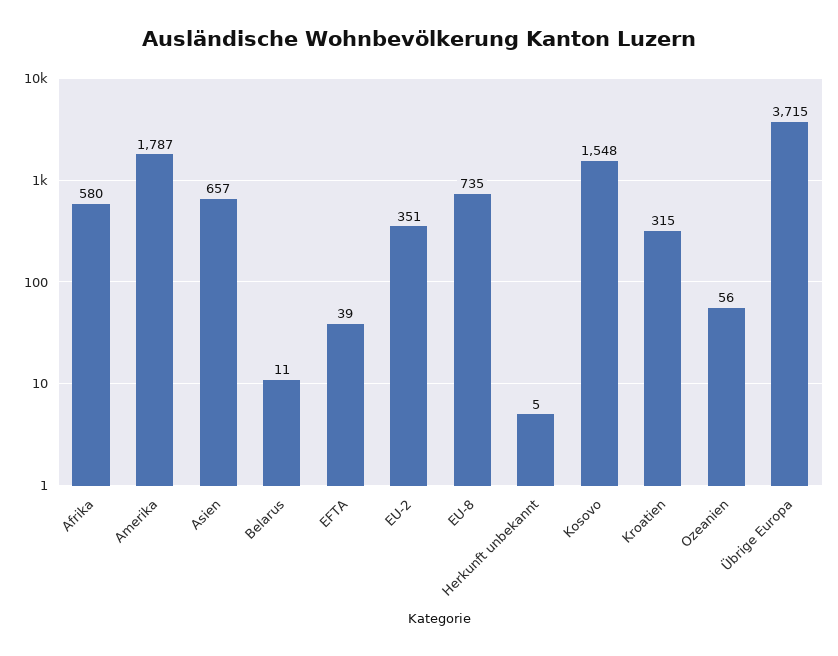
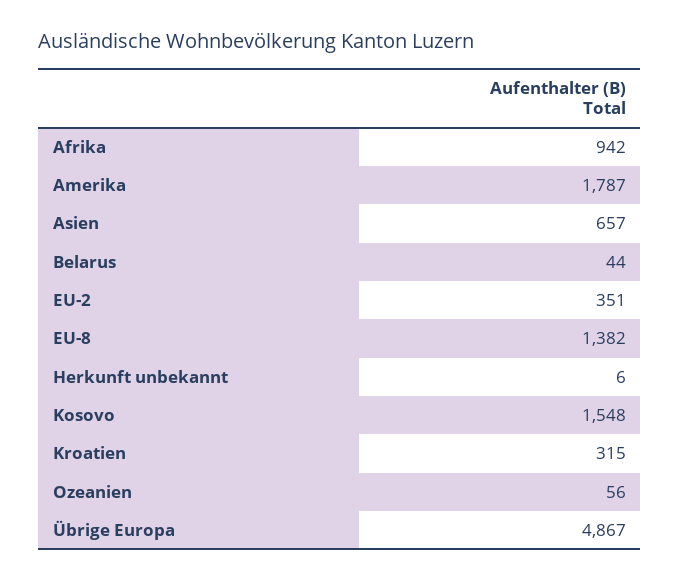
  {
-   "Afrika": 580,
+   "Afrika": 942,
    "Amerika": 1787,
    "Asien": 657,
-   "Belarus": 11,
+   "Belarus": 44,
-   "EFTA": 39,
    "EU-2": 351,
-   "EU-8": 735,
+   "EU-8": 1382,
-   "Herkunft unbekannt": 5,
+   "Herkunft unbekannt": 6,
    "Kosovo": 1548,
    "Kroatien": 315,
    "Ozeanien": 56,
-   "Übrige Europa": 3715
+   "Übrige Europa": 4867
  }

